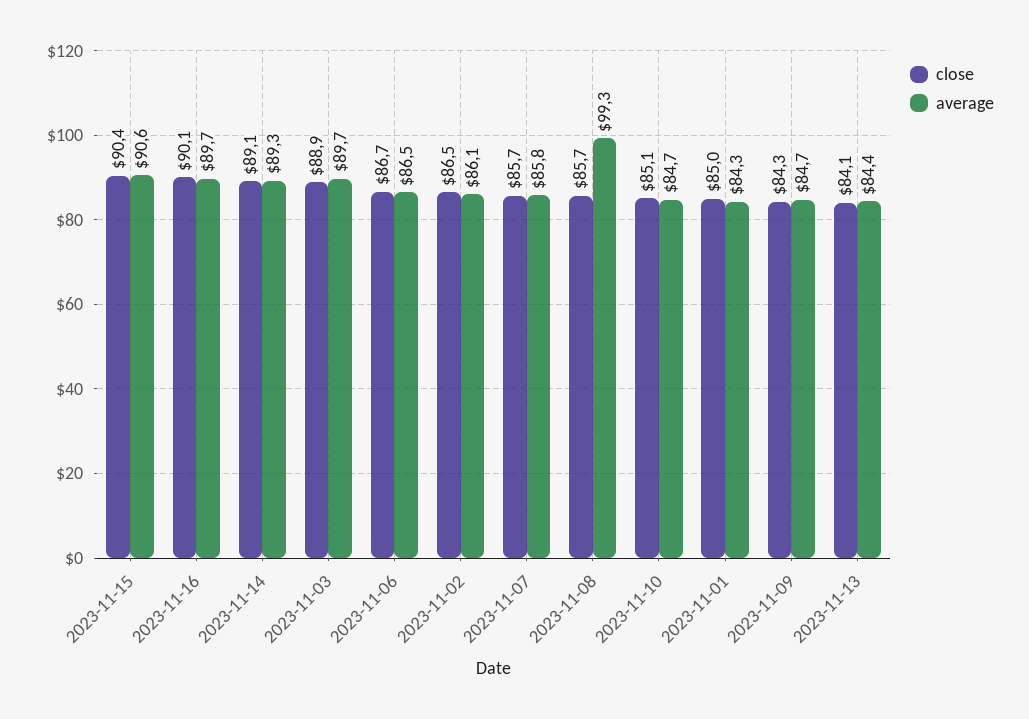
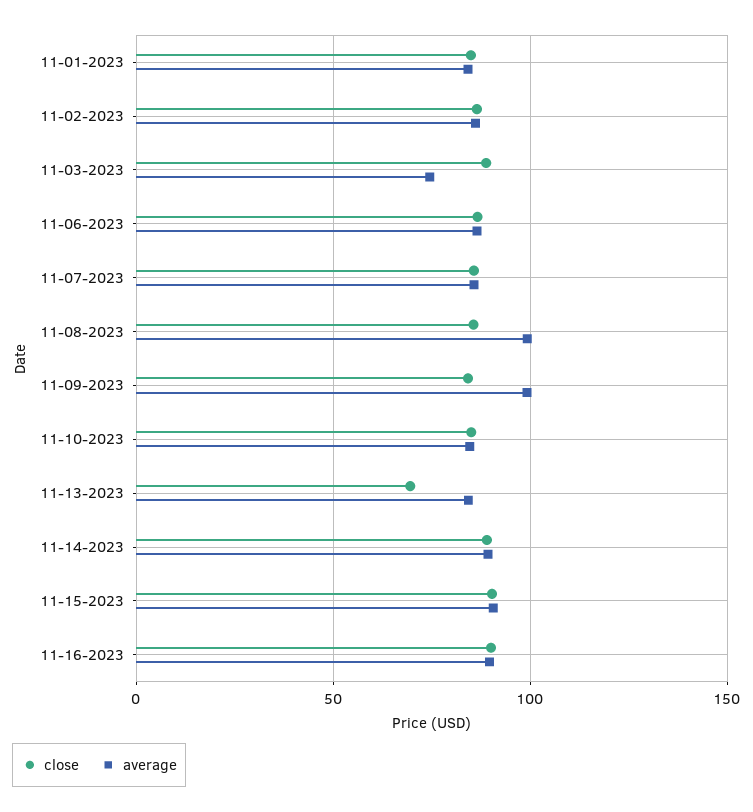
  {
    "close": {
      "2023-11-15": 90.4,
      "2023-11-16": 90.1,
      "2023-11-14": 89.1,
      "2023-11-03": 88.9,
      "2023-11-06": 86.7,
      "2023-11-02": 86.5,
      "2023-11-07": 85.7,
      "2023-11-08": 85.7,
      "2023-11-10": 85.1,
      "2023-11-01": 85,
      "2023-11-09": 84.3,
-     "2023-11-13": 84.1
+     "2023-11-13": 70
    },
    "average": {
      "2023-11-15": 90.6,
      "2023-11-16": 89.7,
      "2023-11-14": 89.3,
-     "2023-11-03": 89.7,
+     "2023-11-03": 75,
      "2023-11-06": 86.5,
      "2023-11-02": 86.1,
      "2023-11-07": 85.8,
      "2023-11-08": 99.3,
      "2023-11-10": 84.7,
      "2023-11-01": 84.3,
-     "2023-11-09": 84.7,
+     "2023-11-09": 100,
      "2023-11-13": 84.4
    }
  }

